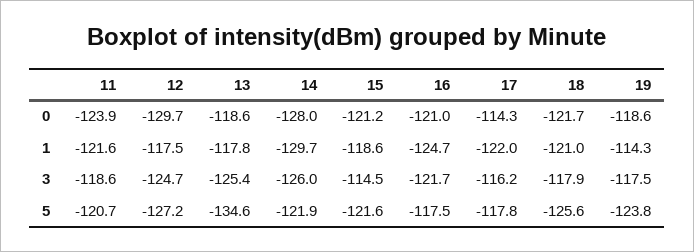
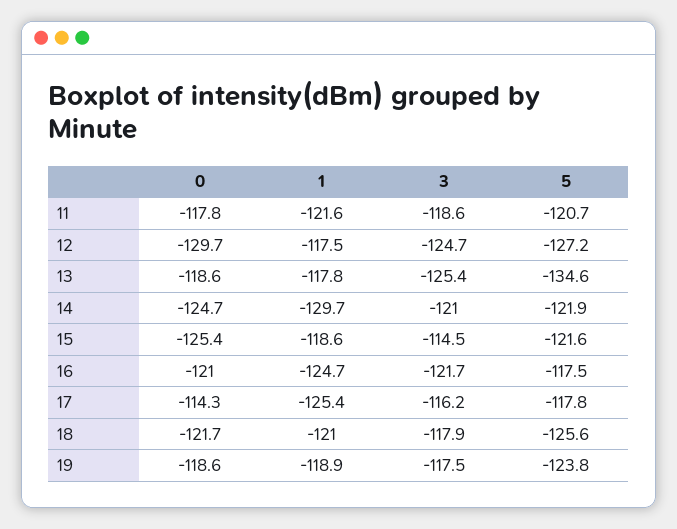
  {
    "11": {
-     "0": -123.9,
+     "0": -117.8,
      "1": -121.6,
      "3": -118.6,
      "5": -120.7
    },
    "12": {
      "0": -129.7,
      "1": -117.5,
      "3": -124.7,
      "5": -127.2
    },
    "13": {
      "0": -118.6,
      "1": -117.8,
      "3": -125.4,
      "5": -134.6
    },
    "14": {
-     "0": -128,
+     "0": -124.7,
      "1": -129.7,
-     "3": -126,
+     "3": -121,
      "5": -121.9
    },
    "15": {
-     "0": -121.2,
+     "0": -125.4,
      "1": -118.6,
      "3": -114.5,
      "5": -121.6
    },
    "16": {
      "0": -121,
      "1": -124.7,
      "3": -121.7,
      "5": -117.5
    },
    "17": {
      "0": -114.3,
-     "1": -122,
+     "1": -125.4,
      "3": -116.2,
      "5": -117.8
    },
    "18": {
      "0": -121.7,
      "1": -121,
      "3": -117.9,
      "5": -125.6
    },
    "19": {
      "0": -118.6,
-     "1": -114.3,
+     "1": -118.9,
      "3": -117.5,
      "5": -123.8
    }
  }

